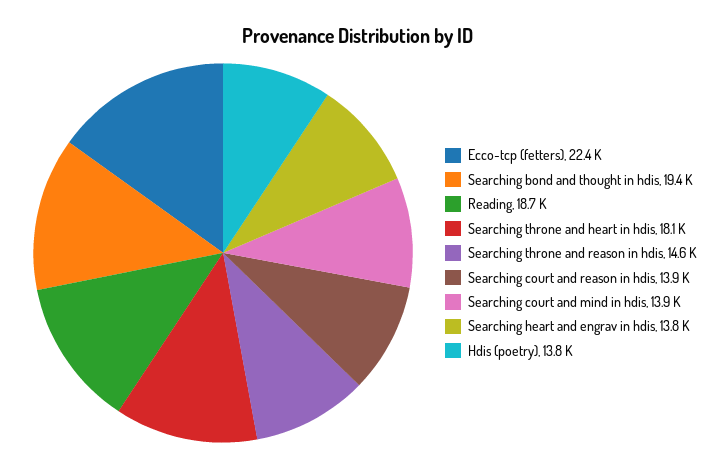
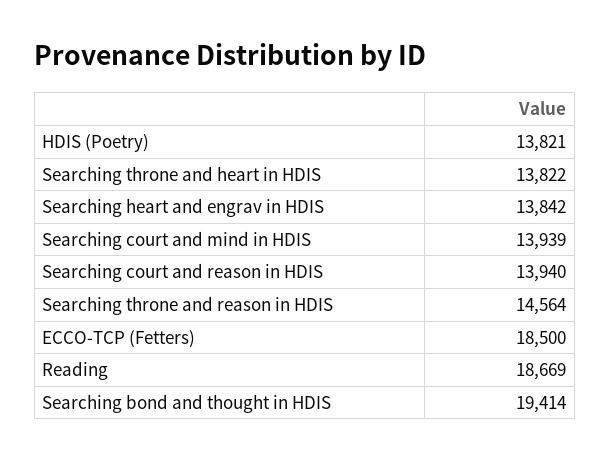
  {
-   "Ecco-tcp (fetters)": 22400,
+   "Ecco-tcp (fetters)": 18500,
    "Searching bond and thought in hdis": 19414,
    "Reading": 18669,
-   "Searching throne and heart in hdis": 18100,
+   "Searching throne and heart in hdis": 13822,
    "Searching throne and reason in hdis": 14564,
    "Searching court and reason in hdis": 13940,
    "Searching court and mind in hdis": 13939,
    "Searching heart and engrav in hdis": 13842,
    "Hdis (poetry)": 13821
  }

